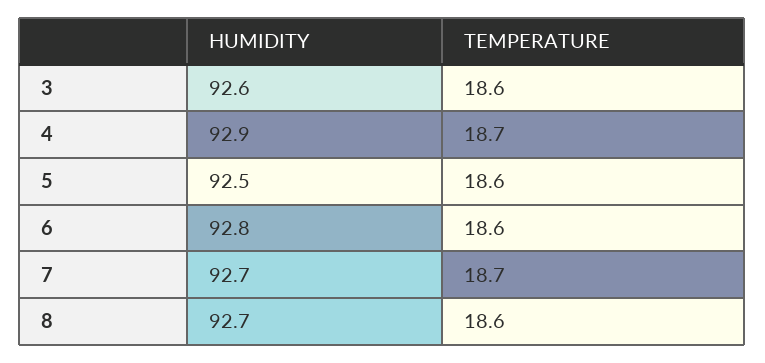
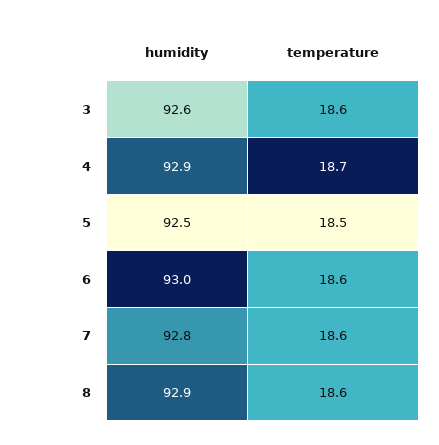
  {
    "HUMIDITY": {
      "3": 92.6,
      "4": 92.9,
      "5": 92.5,
-     "6": 92.8,
+     "6": 93,
-     "7": 92.7,
+     "7": 92.8,
-     "8": 92.7
+     "8": 92.9
    },
    "TEMPERATURE": {
      "3": 18.6,
      "4": 18.7,
-     "5": 18.6,
+     "5": 18.5,
      "6": 18.6,
-     "7": 18.7,
+     "7": 18.6,
      "8": 18.6
    }
  }

